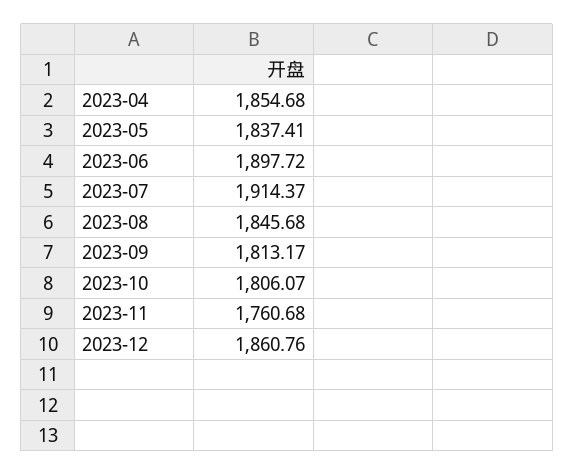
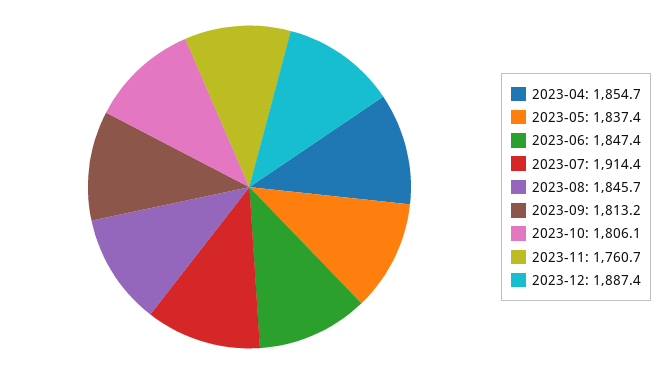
  {
    "2023-04": 1854.68,
    "2023-05": 1837.41,
-   "2023-06": 1897.72,
+   "2023-06": 1847.4,
    "2023-07": 1914.37,
    "2023-08": 1845.68,
    "2023-09": 1813.17,
    "2023-10": 1806.07,
    "2023-11": 1760.68,
-   "2023-12": 1860.76
+   "2023-12": 1887.4
  }

